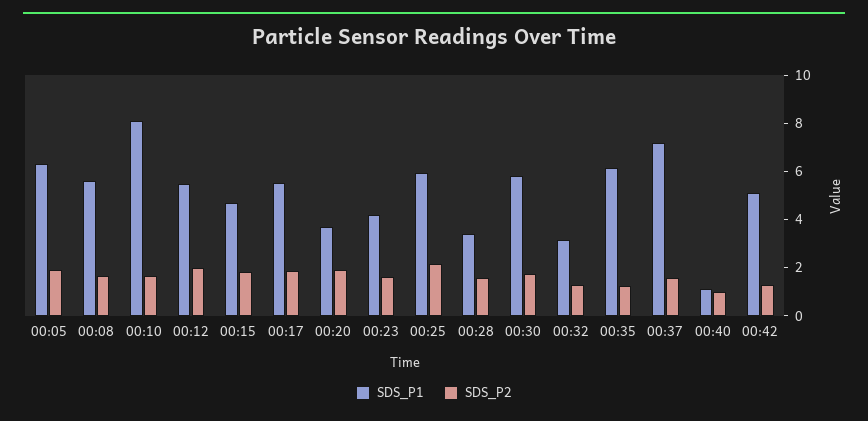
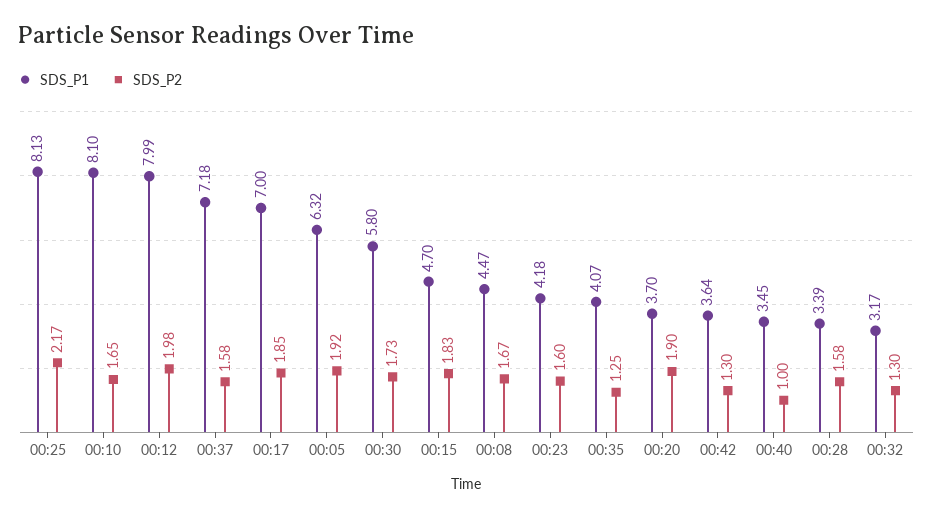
  {
    "SDS_P1": {
      "00:05": 6.32,
-     "00:08": 5.5,
+     "00:08": 4.47,
      "00:10": 8.1,
-     "00:12": 5.5,
+     "00:12": 7.99,
      "00:15": 4.7,
-     "00:17": 5.5,
+     "00:17": 7,
      "00:20": 3.7,
      "00:23": 4.18,
-     "00:25": 6,
+     "00:25": 8.13,
      "00:28": 3.39,
      "00:30": 5.8,
      "00:32": 3.17,
-     "00:35": 6,
+     "00:35": 4.07,
      "00:37": 7.18,
-     "00:40": 1,
+     "00:40": 3.45,
-     "00:42": 5
+     "00:42": 3.64
    },
    "SDS_P2": {
      "00:05": 1.92,
      "00:08": 1.67,
      "00:10": 1.65,
      "00:12": 1.98,
      "00:15": 1.83,
      "00:17": 1.85,
      "00:20": 1.9,
      "00:23": 1.6,
      "00:25": 2.17,
      "00:28": 1.58,
      "00:30": 1.73,
      "00:32": 1.3,
      "00:35": 1.25,
      "00:37": 1.58,
      "00:40": 1,
      "00:42": 1.3
    }
  }

